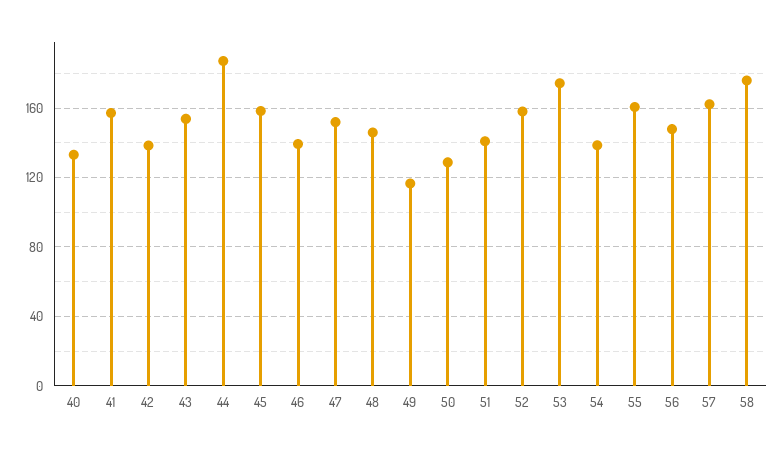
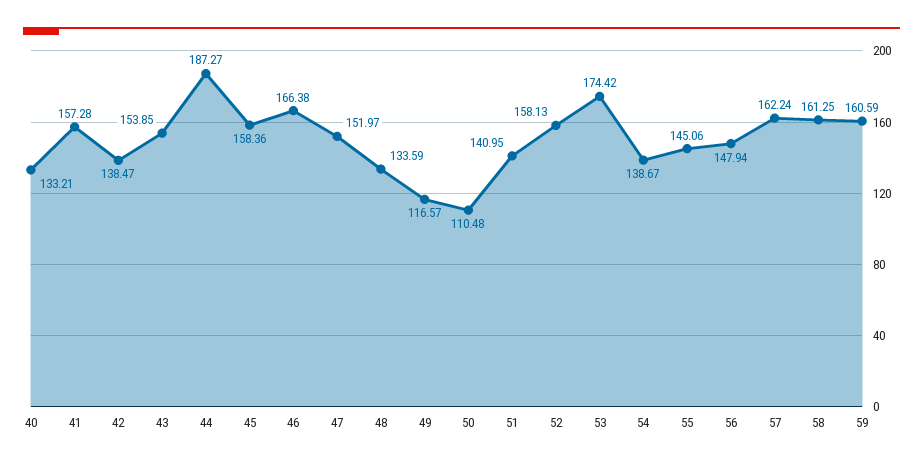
  {
    "40": 133.21,
    "41": 157.28,
    "42": 138.47,
    "43": 153.85,
    "44": 187.27,
    "45": 158.36,
-   "46": 140,
+   "46": 166.38,
    "47": 151.97,
-   "48": 145,
+   "48": 133.59,
    "49": 116.57,
-   "50": 130,
+   "50": 110.48,
    "51": 140.95,
    "52": 158.13,
    "53": 174.42,
    "54": 138.67,
-   "55": 160,
+   "55": 145.06,
    "56": 147.94,
    "57": 162.24,
-   "58": 175
+   "58": 161.25,
+   "59": 160.59
  }

